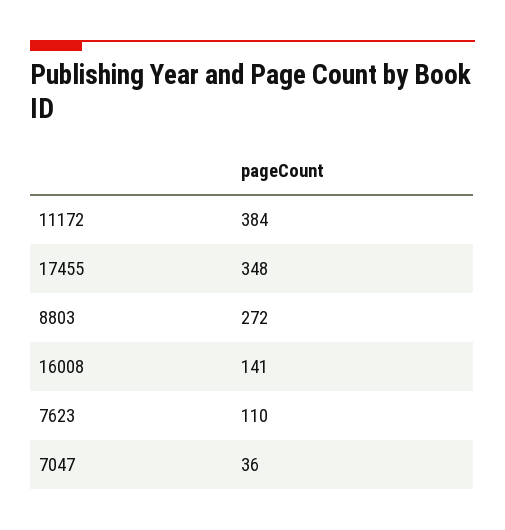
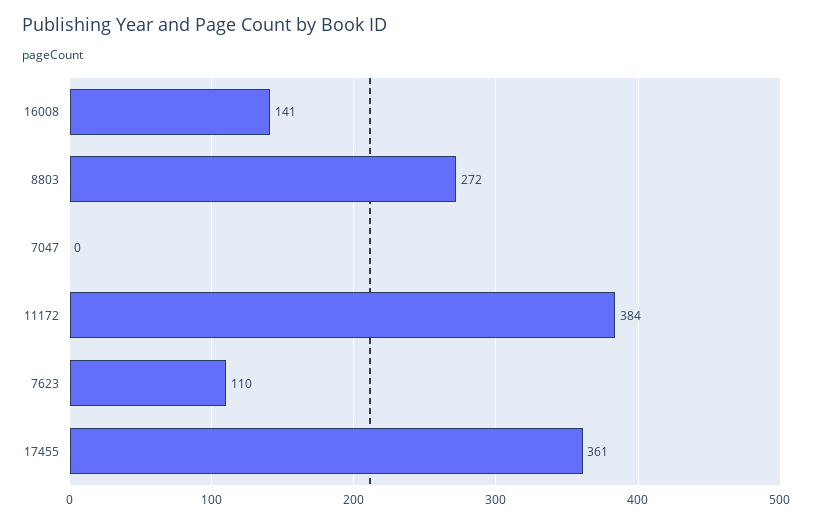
  {
    "11172": 384,
-   "17455": 348,
+   "17455": 361,
    "8803": 272,
    "16008": 141,
    "7623": 110,
-   "7047": 36
+   "7047": 0
  }

